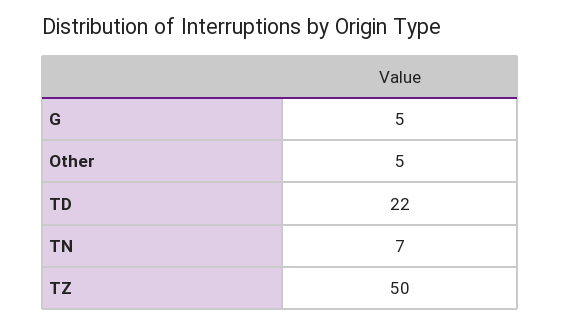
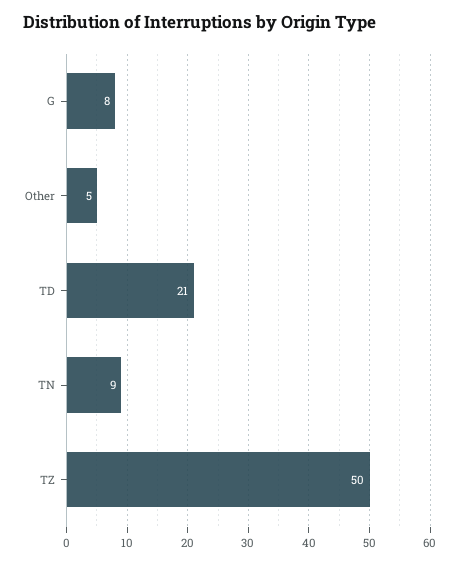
  {
-   "G": 5,
+   "G": 8,
    "Other": 5,
-   "TD": 22,
+   "TD": 21,
-   "TN": 7,
+   "TN": 9,
    "TZ": 50
  }

